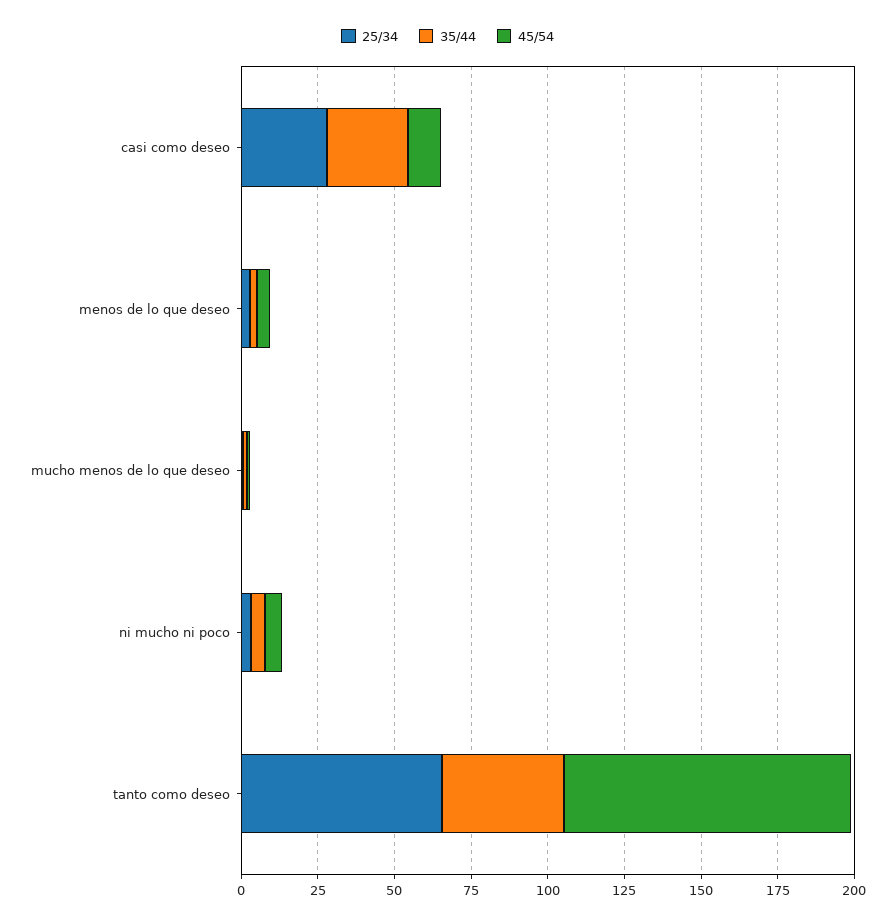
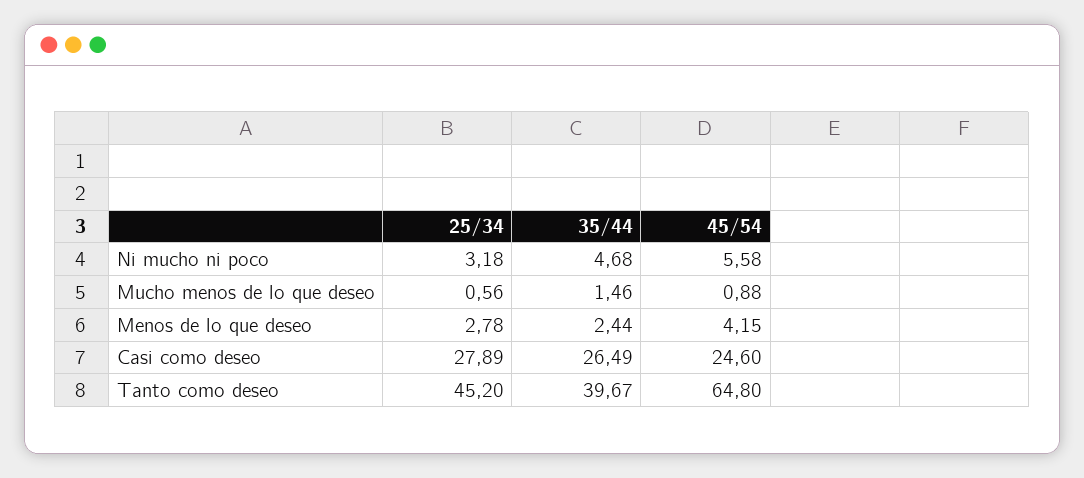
  {
    "25/34": {
      "casi como deseo": 27.89,
      "menos de lo que deseo": 2.78,
      "mucho menos de lo que deseo": 0.56,
      "ni mucho ni poco": 3.18,
-     "tanto como deseo": 65
+     "tanto como deseo": 45.2
    },
    "35/44": {
      "casi como deseo": 26.49,
      "menos de lo que deseo": 2.44,
      "mucho menos de lo que deseo": 1.46,
      "ni mucho ni poco": 4.68,
      "tanto como deseo": 39.67
    },
    "45/54": {
-     "casi como deseo": 10,
+     "casi como deseo": 24.6,
      "menos de lo que deseo": 4.15,
      "mucho menos de lo que deseo": 0.88,
      "ni mucho ni poco": 5.58,
-     "tanto como deseo": 95
+     "tanto como deseo": 64.8
    }
  }

